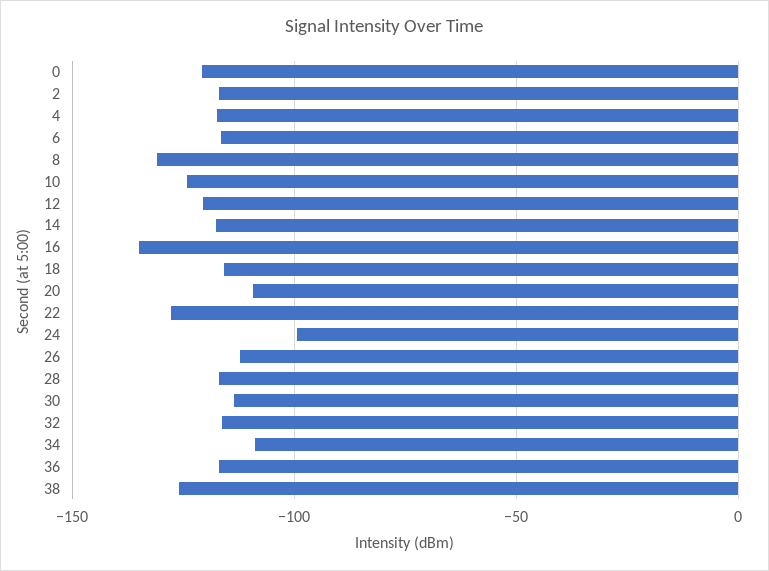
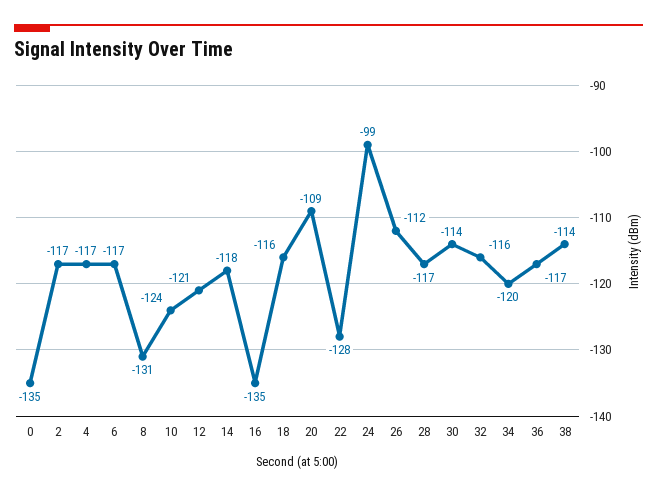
  {
-   "0": -120,
+   "0": -135,
    "2": -117,
    "4": -117,
    "6": -117,
    "8": -131,
    "10": -124,
    "12": -121,
    "14": -118,
    "16": -135,
    "18": -116,
    "20": -109,
    "22": -128,
    "24": -99,
    "26": -112,
    "28": -117,
    "30": -114,
    "32": -116,
-   "34": -110,
+   "34": -120,
    "36": -117,
-   "38": -125
+   "38": -114
  }

